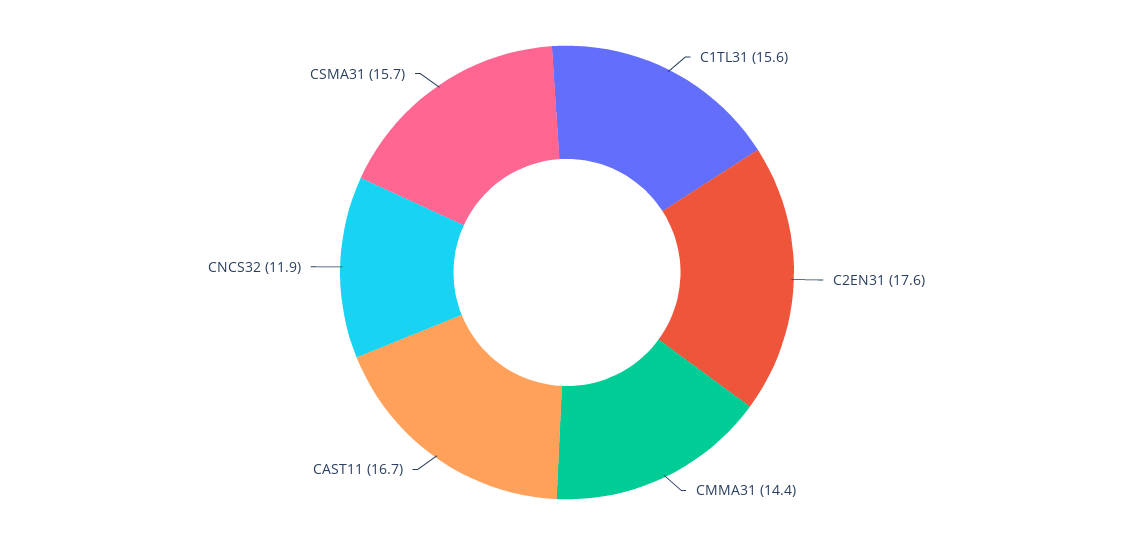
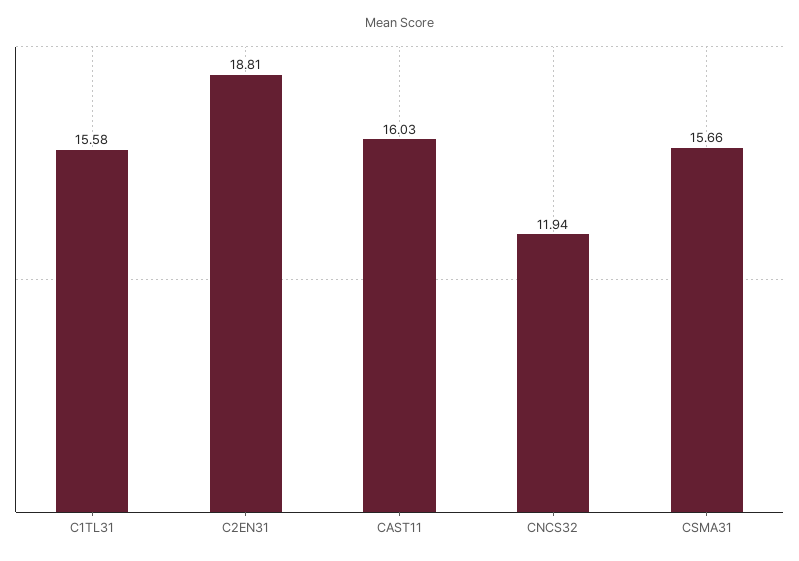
  {
    "C1TL31": 15.58,
-   "C2EN31": 17.6,
+   "C2EN31": 18.81,
-   "CMMA31": 14.4,
-   "CAST11": 16.7,
+   "CAST11": 16.03,
    "CNCS32": 11.94,
    "CSMA31": 15.66
  }

